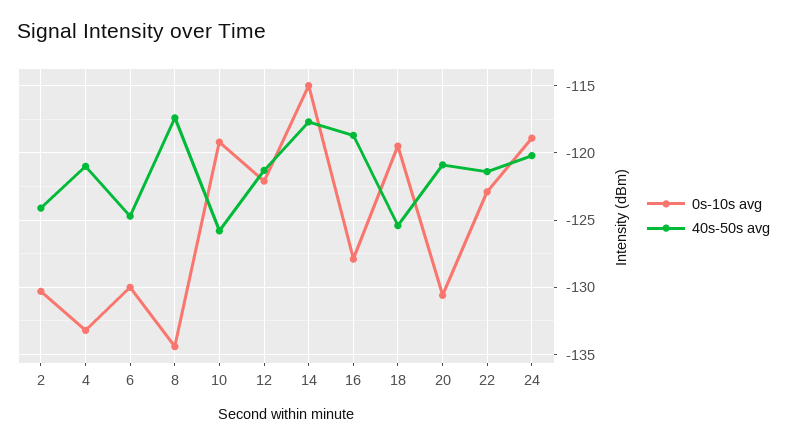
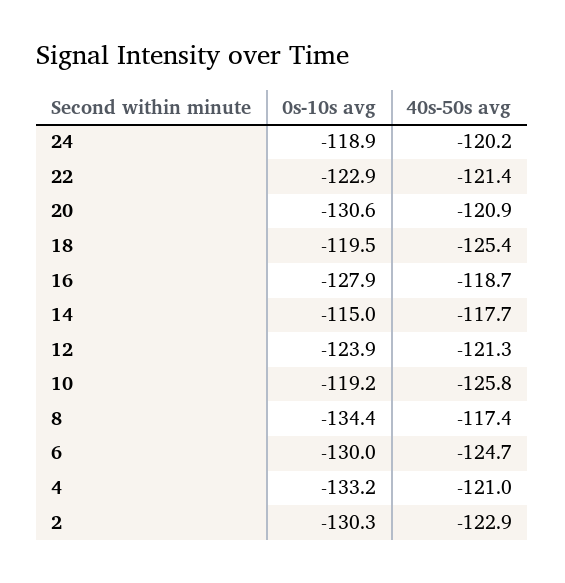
  {
    "0s-10s avg": {
      "2": -130.3,
      "4": -133.2,
      "6": -130,
      "8": -134.4,
      "10": -119.2,
-     "12": -122,
+     "12": -123.9,
      "14": -115,
      "16": -127.9,
      "18": -119.5,
      "20": -130.6,
      "22": -122.9,
      "24": -118.9
    },
    "40s-50s avg": {
-     "2": -124,
+     "2": -122.9,
      "4": -121,
      "6": -124.7,
      "8": -117.4,
      "10": -125.8,
      "12": -121.3,
      "14": -117.7,
      "16": -118.7,
      "18": -125.4,
      "20": -120.9,
      "22": -121.4,
      "24": -120.2
    }
  }

